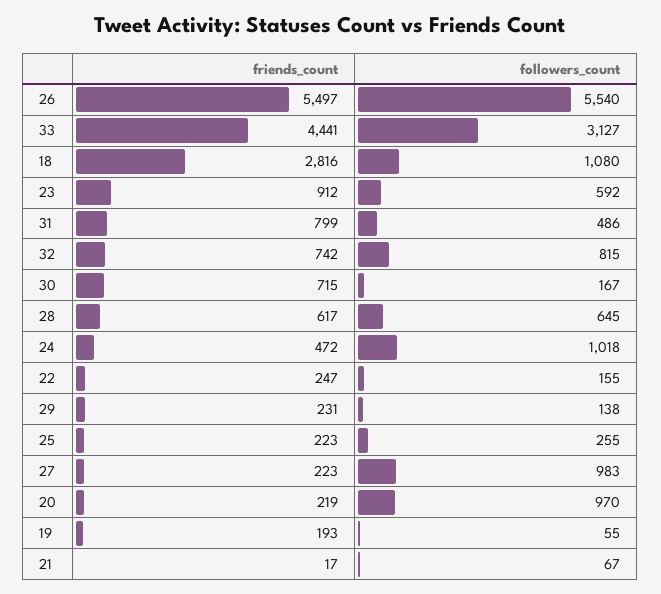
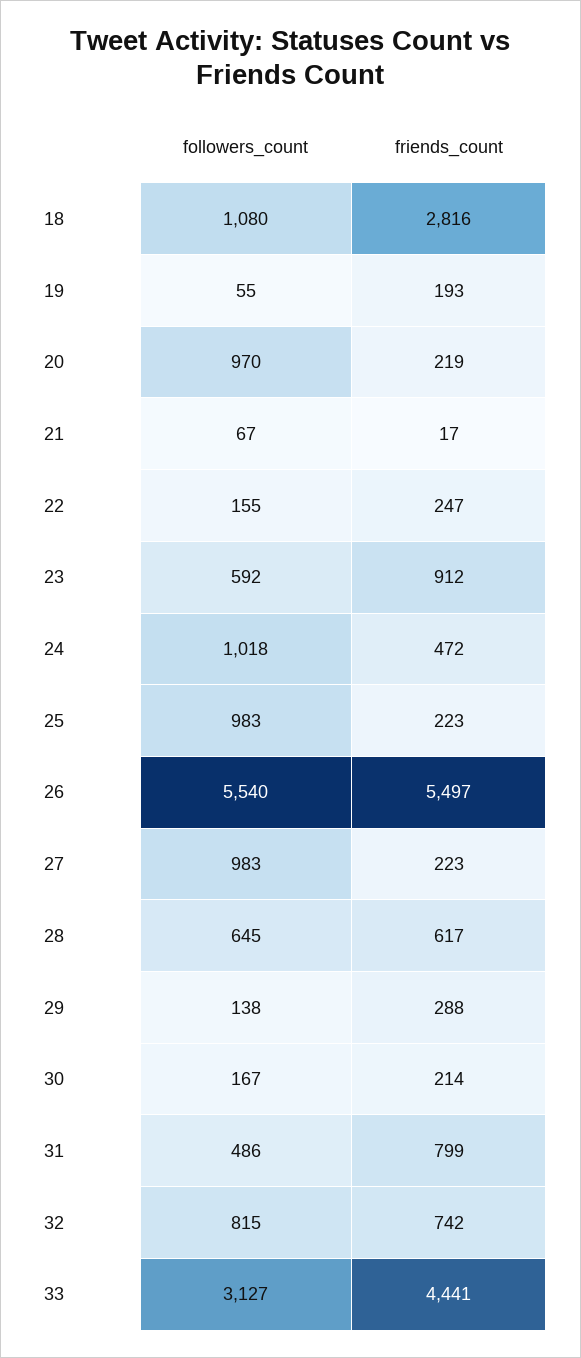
  {
    "friends_count": {
      "26": 5497,
      "33": 4441,
      "18": 2816,
      "23": 912,
      "31": 799,
      "32": 742,
-     "30": 715,
+     "30": 214,
      "28": 617,
      "24": 472,
      "22": 247,
-     "29": 231,
+     "29": 288,
      "25": 223,
      "27": 223,
      "20": 219,
      "19": 193,
      "21": 17
    },
    "followers_count": {
      "26": 5540,
      "33": 3127,
      "18": 1080,
      "23": 592,
      "31": 486,
      "32": 815,
      "30": 167,
      "28": 645,
      "24": 1018,
      "22": 155,
      "29": 138,
-     "25": 255,
+     "25": 983,
      "27": 983,
      "20": 970,
      "19": 55,
      "21": 67
    }
  }

